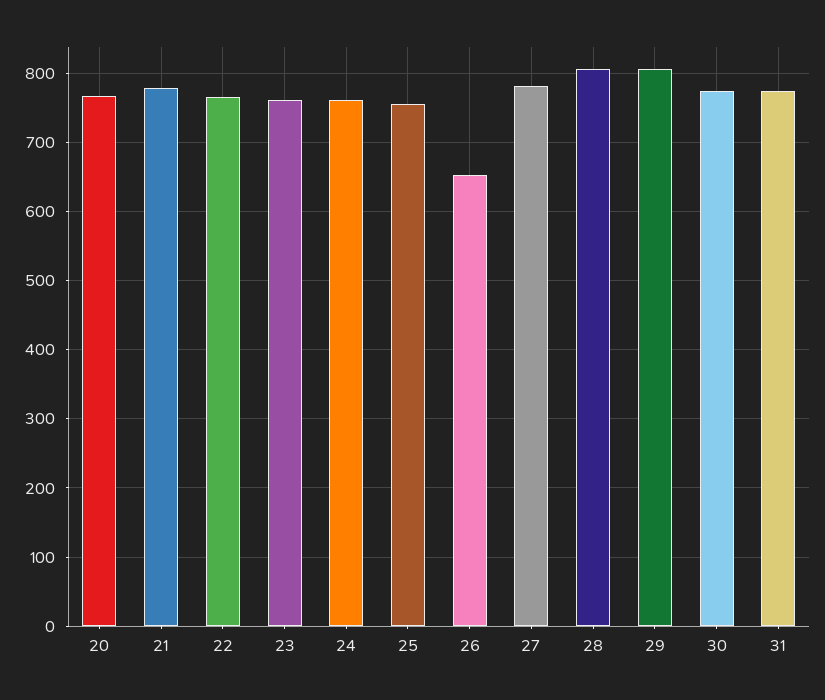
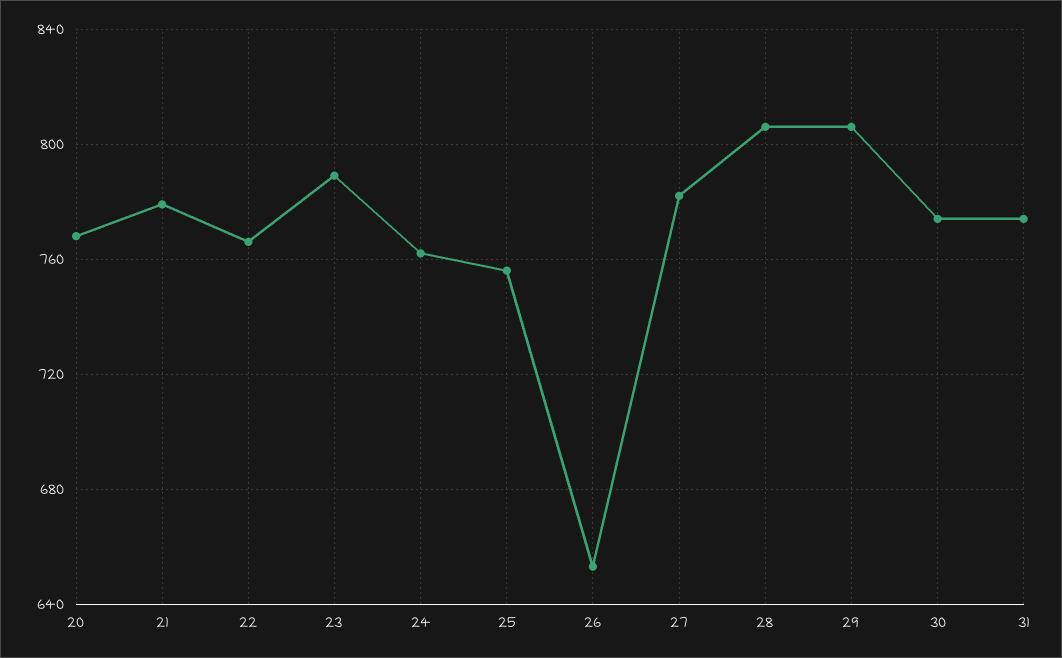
  {
    "20": 770,
    "21": 780,
    "22": 765,
-   "23": 760,
+   "23": 790,
    "24": 760,
    "25": 755,
    "26": 655,
    "27": 780,
    "28": 805,
    "29": 805,
    "30": 775,
    "31": 775
  }

